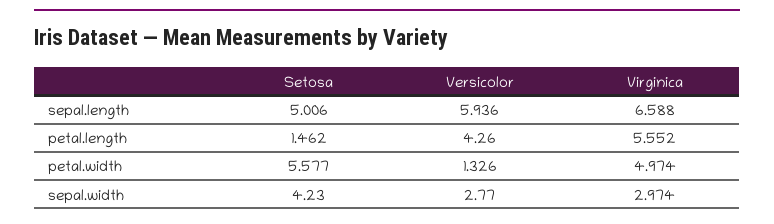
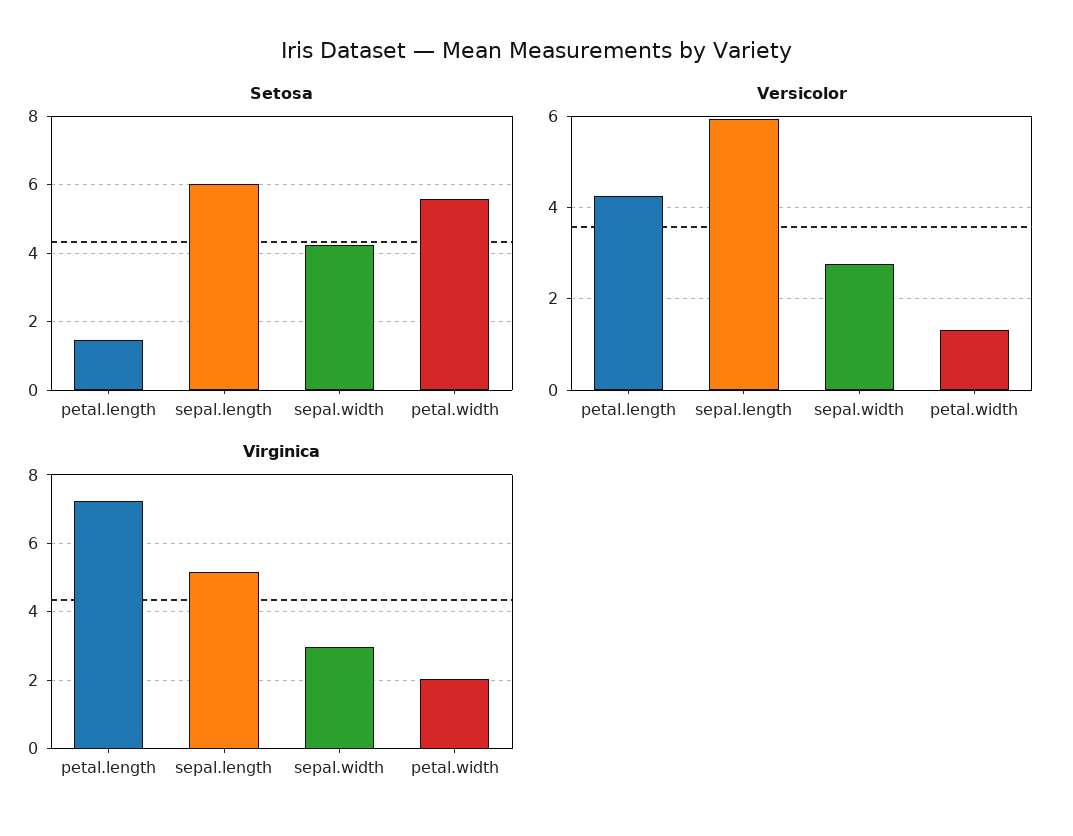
  {
    "Setosa": {
-     "sepal.length": 5.006,
+     "sepal.length": 6,
      "petal.length": 1.462,
      "petal.width": 5.577,
      "sepal.width": 4.23
    },
    "Versicolor": {
      "sepal.length": 5.936,
      "petal.length": 4.26,
      "petal.width": 1.326,
      "sepal.width": 2.77
    },
    "Virginica": {
-     "sepal.length": 6.588,
+     "sepal.length": 5.2,
-     "petal.length": 5.552,
+     "petal.length": 7.2,
-     "petal.width": 4.974,
+     "petal.width": 2,
      "sepal.width": 2.974
    }
  }

